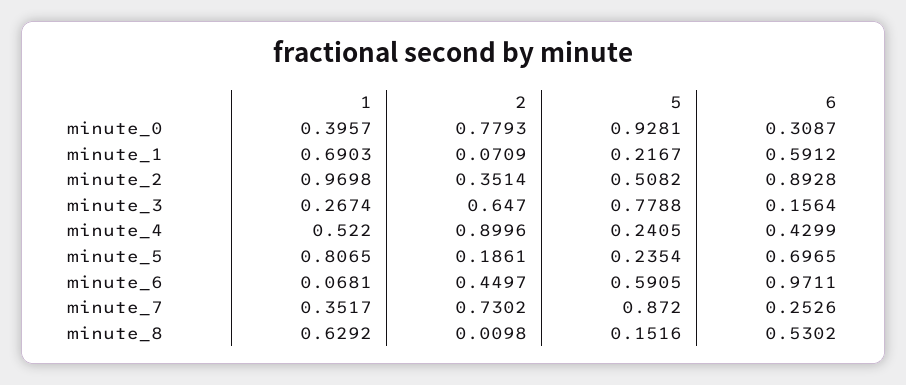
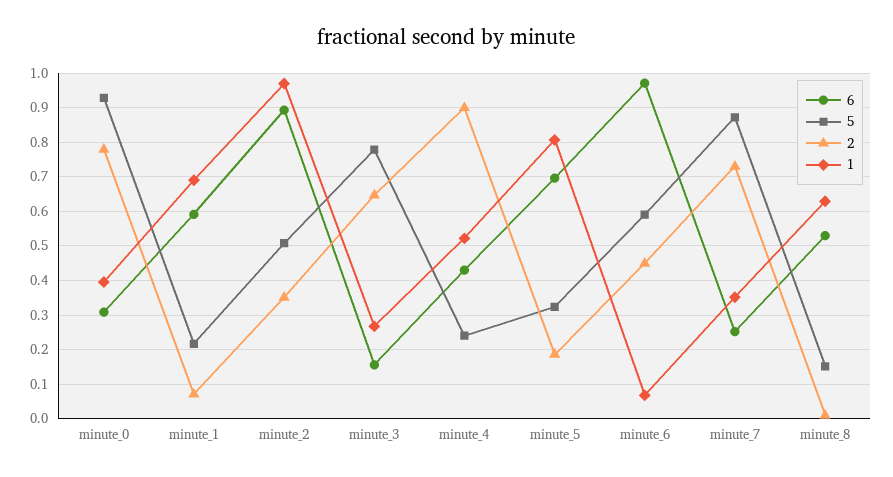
  {
    "1": {
      "minute_0": 0.3957,
      "minute_1": 0.6903,
      "minute_2": 0.9698,
      "minute_3": 0.2674,
      "minute_4": 0.522,
      "minute_5": 0.8065,
      "minute_6": 0.0681,
      "minute_7": 0.3517,
      "minute_8": 0.6292
    },
    "2": {
      "minute_0": 0.7793,
      "minute_1": 0.0709,
      "minute_2": 0.3514,
      "minute_3": 0.647,
      "minute_4": 0.8996,
      "minute_5": 0.1861,
      "minute_6": 0.4497,
      "minute_7": 0.7302,
      "minute_8": 0.0098
    },
    "5": {
      "minute_0": 0.9281,
      "minute_1": 0.2167,
      "minute_2": 0.5082,
      "minute_3": 0.7788,
      "minute_4": 0.2405,
-     "minute_5": 0.2354,
+     "minute_5": 0.32,
      "minute_6": 0.5905,
      "minute_7": 0.872,
      "minute_8": 0.1516
    },
    "6": {
      "minute_0": 0.3087,
      "minute_1": 0.5912,
      "minute_2": 0.8928,
      "minute_3": 0.1564,
      "minute_4": 0.4299,
      "minute_5": 0.6965,
      "minute_6": 0.9711,
      "minute_7": 0.2526,
      "minute_8": 0.5302
    }
  }

